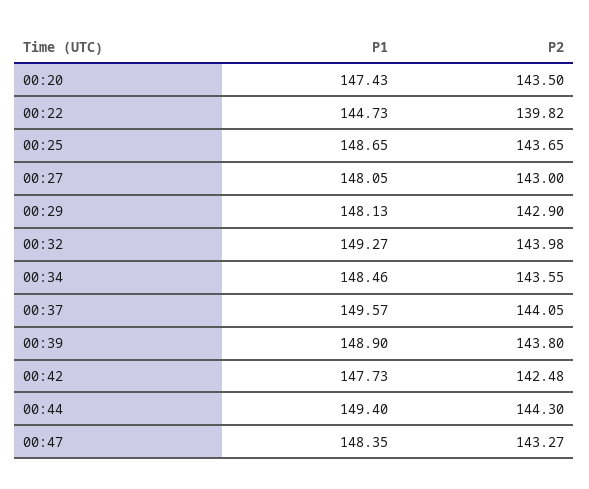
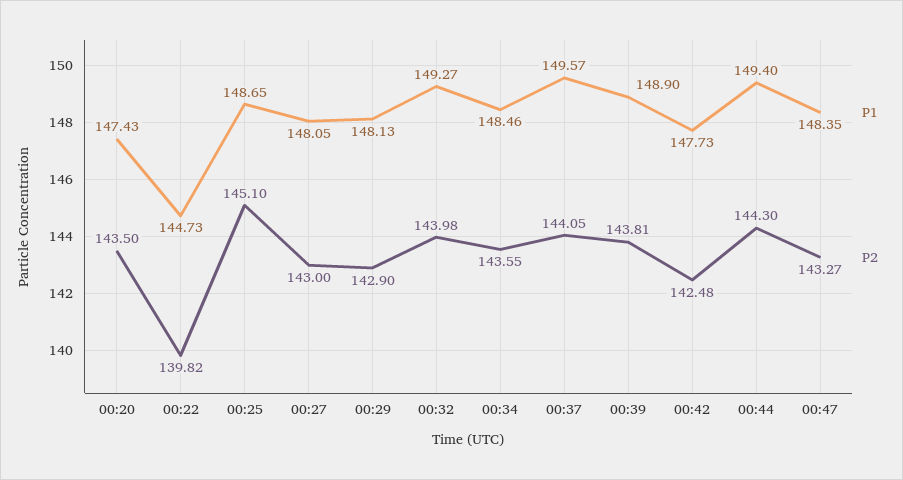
  {
    "P1": {
      "00:20": 147.43,
      "00:22": 144.73,
      "00:25": 148.65,
      "00:27": 148.05,
      "00:29": 148.13,
      "00:32": 149.27,
      "00:34": 148.46,
      "00:37": 149.57,
      "00:39": 148.9,
      "00:42": 147.73,
      "00:44": 149.4,
      "00:47": 148.35
    },
    "P2": {
      "00:20": 143.5,
      "00:22": 139.82,
-     "00:25": 143.65,
+     "00:25": 145.1,
      "00:27": 143,
      "00:29": 142.9,
      "00:32": 143.98,
      "00:34": 143.55,
      "00:37": 144.05,
-     "00:39": 143.8,
+     "00:39": 143.81,
      "00:42": 142.48,
      "00:44": 144.3,
      "00:47": 143.27
    }
  }

